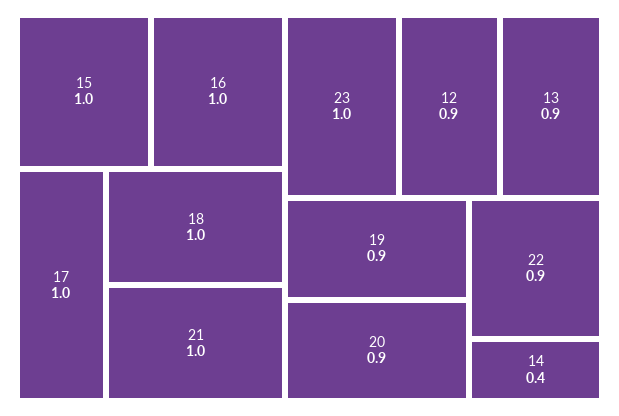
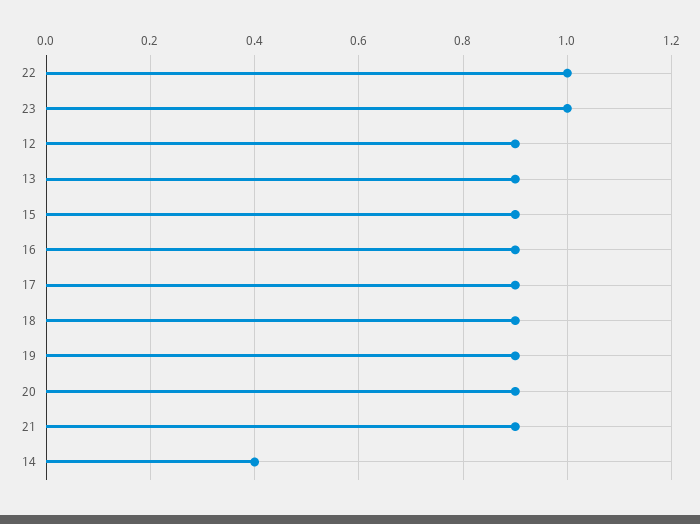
  {
-   "15": 1,
+   "15": 0.9,
-   "16": 1,
+   "16": 0.9,
-   "17": 1,
+   "17": 0.9,
-   "18": 1,
+   "18": 0.9,
-   "21": 1,
+   "21": 0.9,
    "23": 1,
    "12": 0.9,
    "13": 0.9,
    "19": 0.9,
    "20": 0.9,
-   "22": 0.9,
+   "22": 1,
    "14": 0.4
  }

